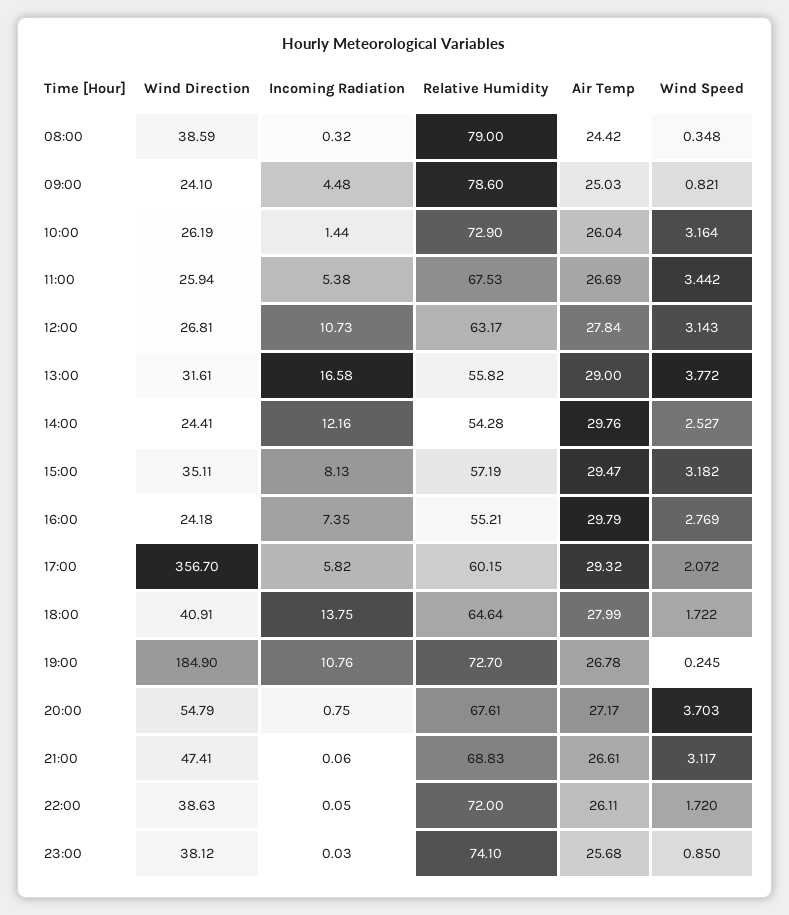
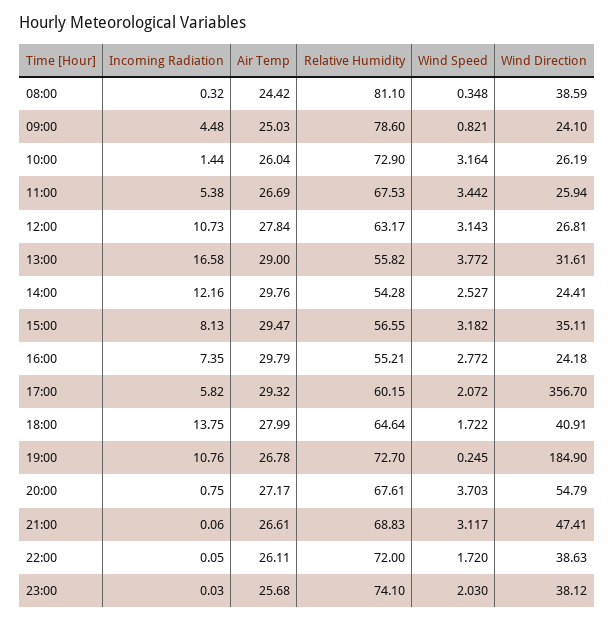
  {
    "Wind Direction": {
      "08:00": 38.59,
      "09:00": 24.1,
      "10:00": 26.19,
      "11:00": 25.94,
      "12:00": 26.81,
      "13:00": 31.61,
      "14:00": 24.41,
      "15:00": 35.11,
      "16:00": 24.18,
      "17:00": 356.7,
      "18:00": 40.91,
      "19:00": 184.9,
      "20:00": 54.79,
      "21:00": 47.41,
      "22:00": 38.63,
      "23:00": 38.12
    },
    "Incoming Radiation": {
      "08:00": 0.32,
      "09:00": 4.48,
      "10:00": 1.44,
      "11:00": 5.38,
      "12:00": 10.73,
      "13:00": 16.58,
      "14:00": 12.16,
      "15:00": 8.13,
      "16:00": 7.35,
      "17:00": 5.82,
      "18:00": 13.75,
      "19:00": 10.76,
      "20:00": 0.75,
      "21:00": 0.06,
      "22:00": 0.05,
      "23:00": 0.03
    },
    "Relative Humidity": {
-     "08:00": 79,
+     "08:00": 81.1,
      "09:00": 78.6,
      "10:00": 72.9,
      "11:00": 67.53,
      "12:00": 63.17,
      "13:00": 55.82,
      "14:00": 54.28,
-     "15:00": 57.19,
+     "15:00": 56.55,
      "16:00": 55.21,
      "17:00": 60.15,
      "18:00": 64.64,
      "19:00": 72.7,
      "20:00": 67.61,
      "21:00": 68.83,
      "22:00": 72,
      "23:00": 74.1
    },
    "Air Temp": {
      "08:00": 24.42,
      "09:00": 25.03,
      "10:00": 26.04,
      "11:00": 26.69,
      "12:00": 27.84,
      "13:00": 29,
      "14:00": 29.76,
      "15:00": 29.47,
      "16:00": 29.79,
      "17:00": 29.32,
      "18:00": 27.99,
      "19:00": 26.78,
      "20:00": 27.17,
      "21:00": 26.61,
      "22:00": 26.11,
      "23:00": 25.68
    },
    "Wind Speed": {
      "08:00": 0.348,
      "09:00": 0.821,
      "10:00": 3.164,
      "11:00": 3.442,
      "12:00": 3.143,
      "13:00": 3.772,
      "14:00": 2.527,
      "15:00": 3.182,
-     "16:00": 2.769,
+     "16:00": 2.772,
      "17:00": 2.072,
      "18:00": 1.722,
      "19:00": 0.245,
      "20:00": 3.703,
      "21:00": 3.117,
      "22:00": 1.72,
-     "23:00": 0.85
+     "23:00": 2.03
    }
  }

